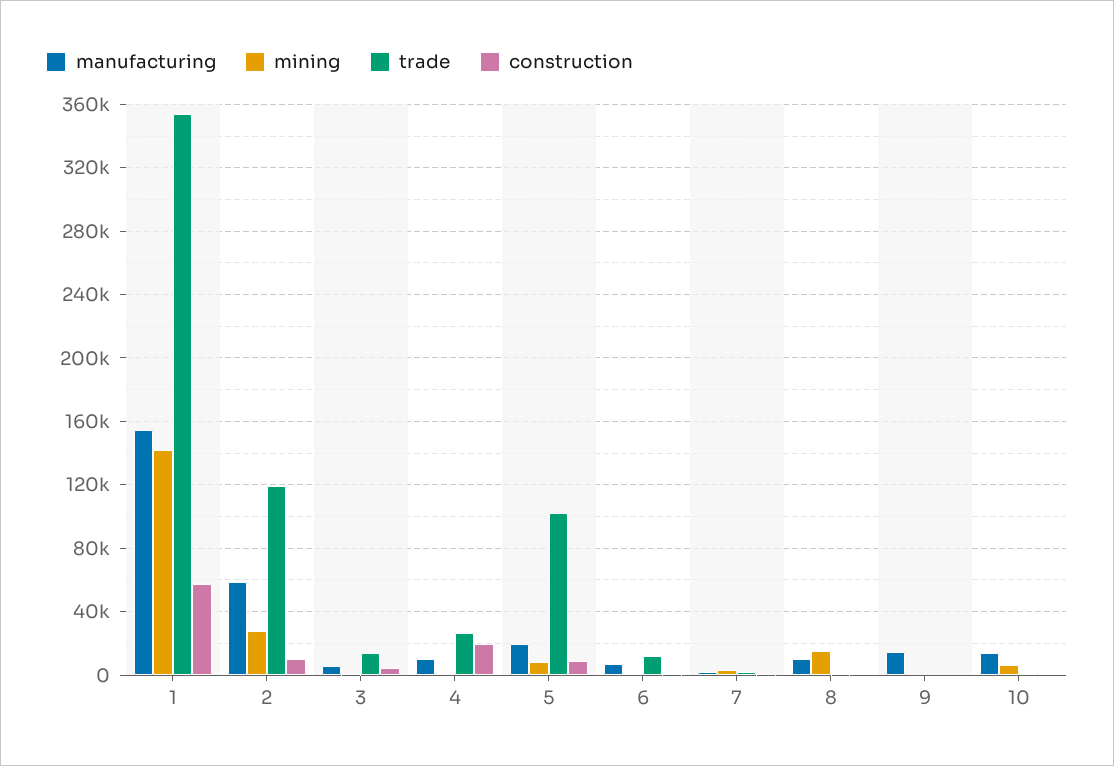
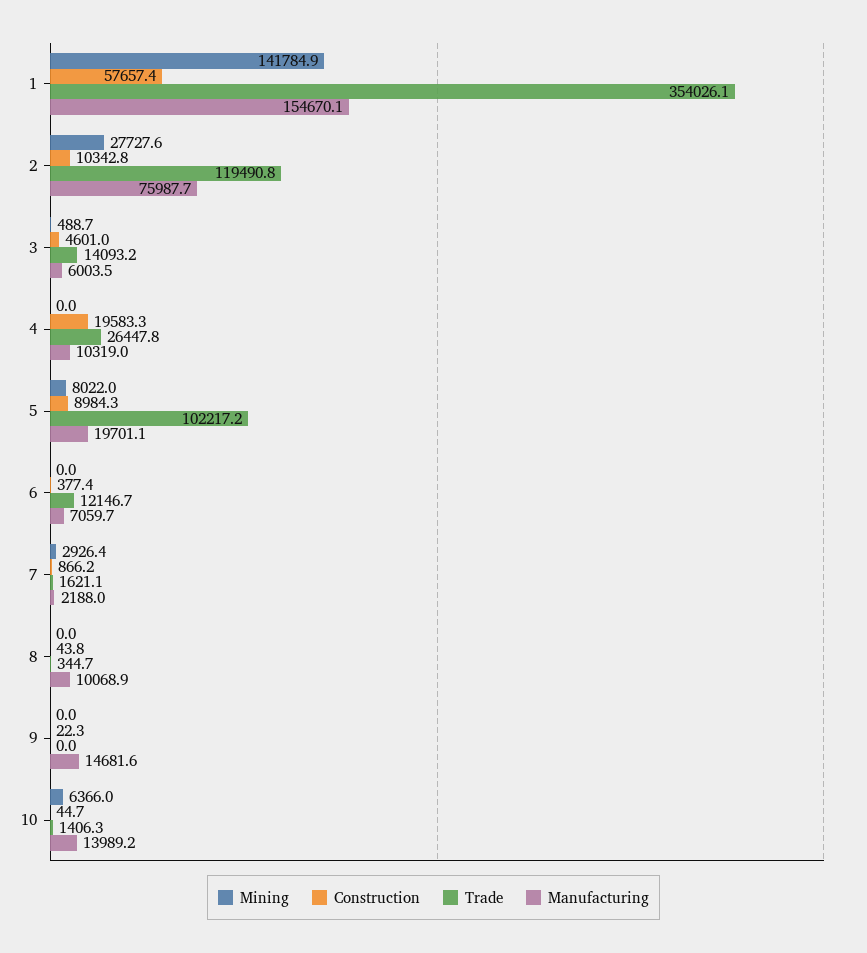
  {
    "manufacturing": {
      "1": 154670.1,
-     "2": 60000,
+     "2": 75987.7,
      "3": 6003.5,
      "4": 10319,
      "5": 19701.1,
      "6": 7059.7,
      "7": 2188,
      "8": 10068.9,
      "9": 14681.6,
      "10": 13989.2
    },
    "mining": {
      "1": 141784.9,
      "2": 27727.6,
      "3": 488.7,
      "4": 0,
      "5": 8022,
      "6": 0,
      "7": 2926.4,
-     "8": 15000,
+     "8": 0,
      "9": 0,
      "10": 6366
    },
    "trade": {
      "1": 354026.1,
      "2": 119490.8,
      "3": 14093.2,
      "4": 26447.8,
      "5": 102217.2,
      "6": 12146.7,
      "7": 1621.1,
      "8": 344.7,
      "9": 0,
      "10": 1406.3
    },
    "construction": {
      "1": 57657.4,
      "2": 10342.8,
      "3": 4601,
      "4": 19583.3,
      "5": 8984.3,
      "6": 377.4,
      "7": 866.2,
      "8": 43.8,
      "9": 22.3,
      "10": 44.7
    }
  }

